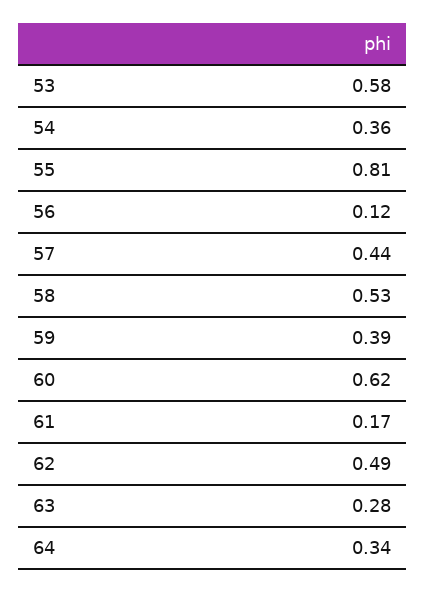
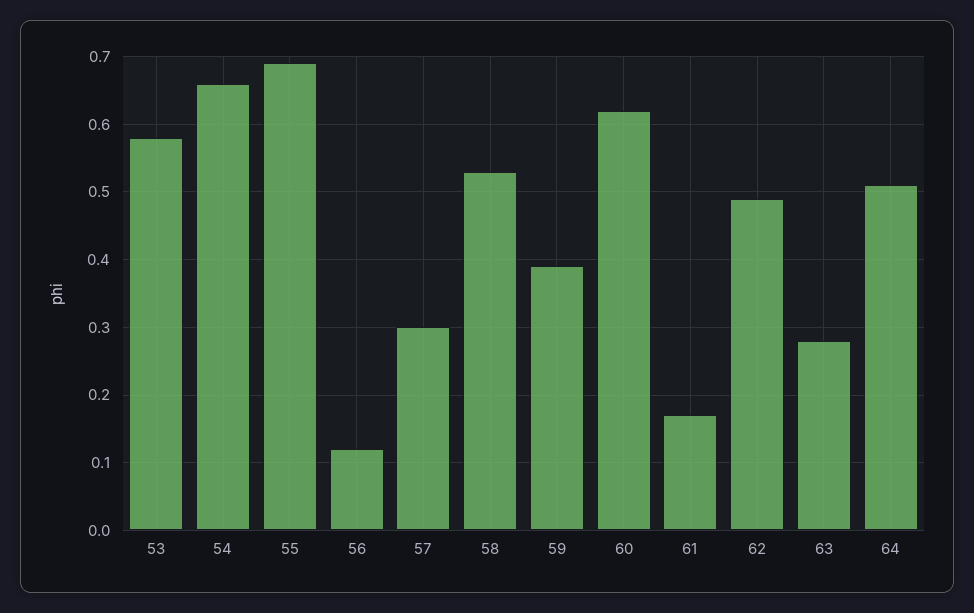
  {
    "53": 0.58,
-   "54": 0.36,
+   "54": 0.66,
-   "55": 0.81,
+   "55": 0.69,
    "56": 0.12,
-   "57": 0.44,
+   "57": 0.3,
    "58": 0.53,
    "59": 0.39,
    "60": 0.62,
    "61": 0.17,
    "62": 0.49,
    "63": 0.28,
-   "64": 0.34
+   "64": 0.51
  }

